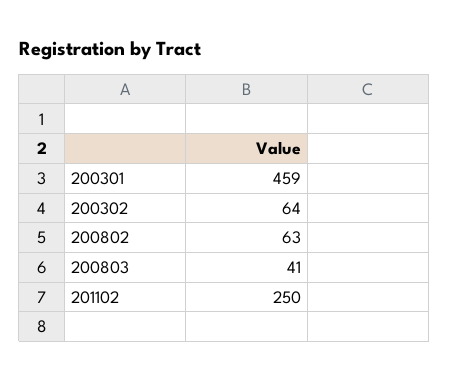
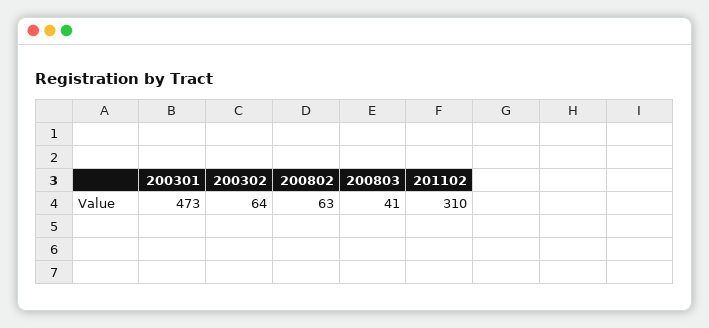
  {
-   "200301": 459,
+   "200301": 473,
    "200302": 64,
    "200802": 63,
    "200803": 41,
-   "201102": 250
+   "201102": 310
  }

